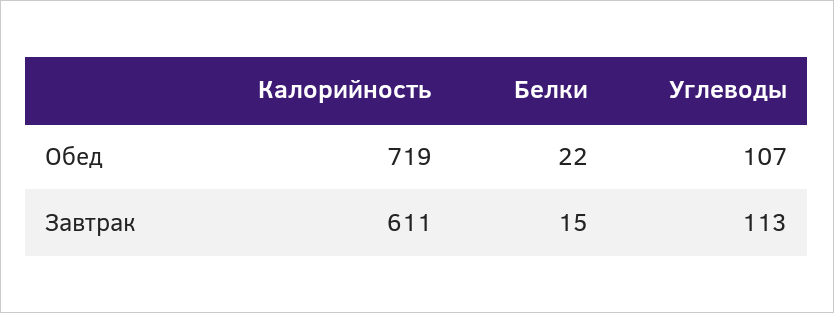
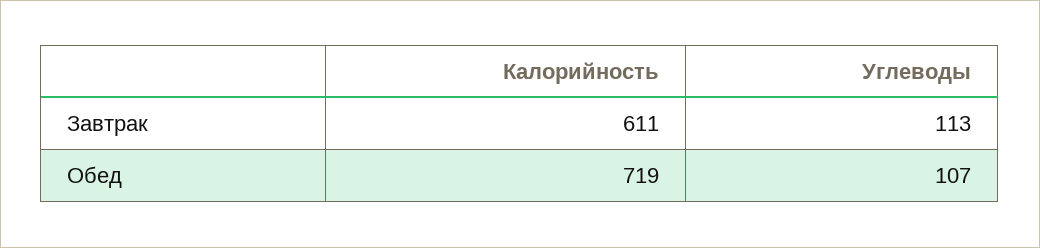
  {
    "Калорийность": {
      "Обед": 719,
      "Завтрак": 611
    },
-   "Белки": {
-     "Обед": 22,
-     "Завтрак": 15
-   },
    "Углеводы": {
      "Обед": 107,
      "Завтрак": 113
    }
  }

